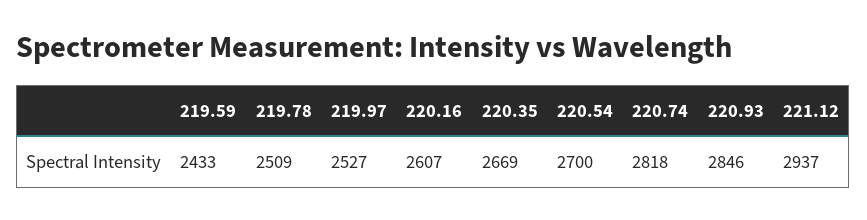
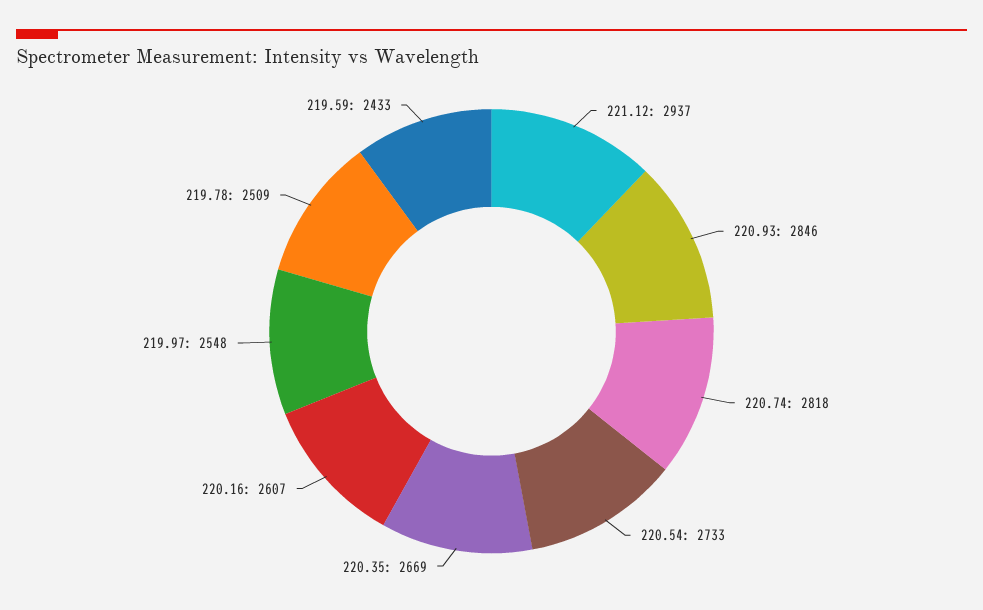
  {
    "219.59": 2433,
    "219.78": 2509,
-   "219.97": 2527,
+   "219.97": 2548,
    "220.16": 2607,
    "220.35": 2669,
-   "220.54": 2700,
+   "220.54": 2733,
    "220.74": 2818,
    "220.93": 2846,
    "221.12": 2937
  }

